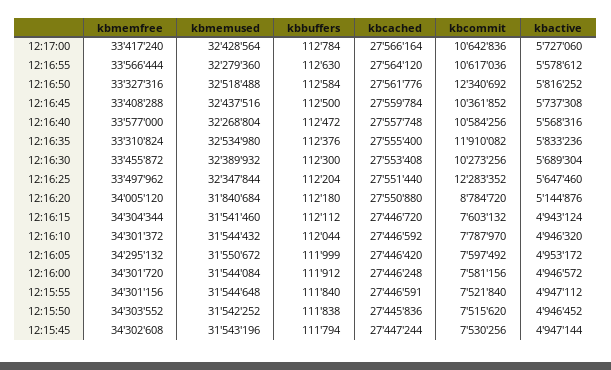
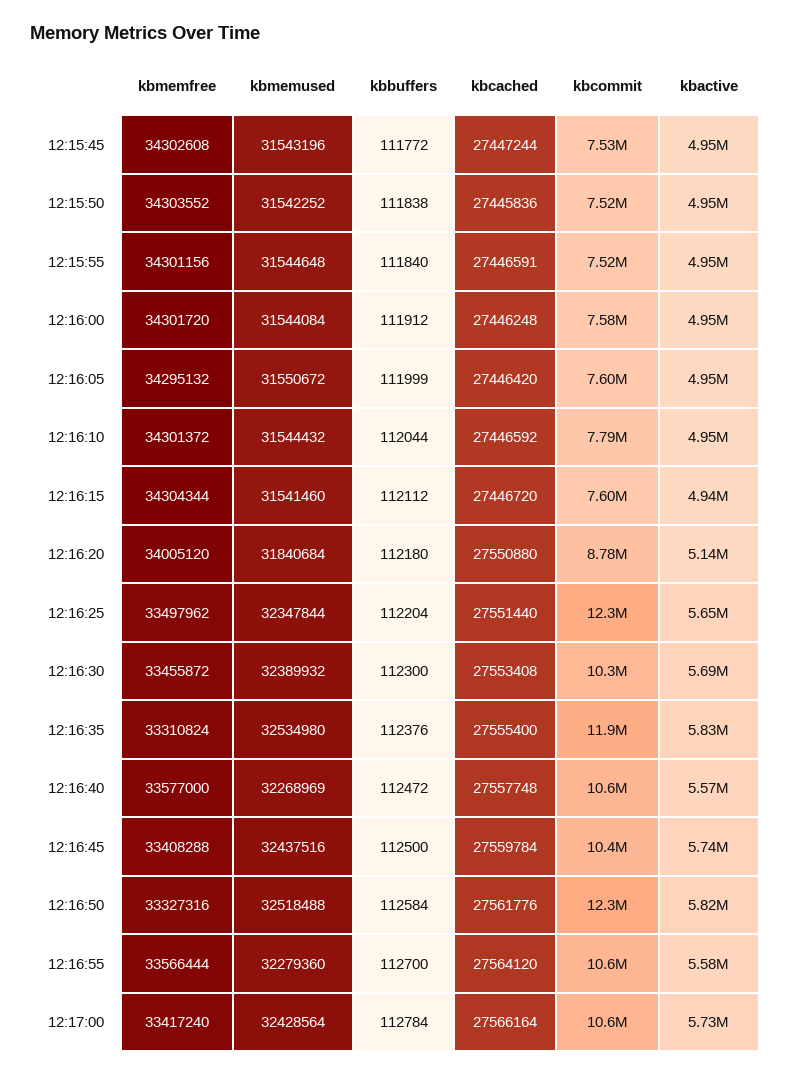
  {
    "kbmemfree": {
      "12:17:00": 33417240,
      "12:16:55": 33566444,
      "12:16:50": 33327316,
      "12:16:45": 33408288,
      "12:16:40": 33577000,
      "12:16:35": 33310824,
      "12:16:30": 33455872,
      "12:16:25": 33497962,
      "12:16:20": 34005120,
      "12:16:15": 34304344,
      "12:16:10": 34301372,
      "12:16:05": 34295132,
      "12:16:00": 34301720,
      "12:15:55": 34301156,
      "12:15:50": 34303552,
      "12:15:45": 34302608
    },
    "kbmemused": {
      "12:17:00": 32428564,
      "12:16:55": 32279360,
      "12:16:50": 32518488,
      "12:16:45": 32437516,
-     "12:16:40": 32268804,
+     "12:16:40": 32268969,
      "12:16:35": 32534980,
      "12:16:30": 32389932,
      "12:16:25": 32347844,
      "12:16:20": 31840684,
      "12:16:15": 31541460,
      "12:16:10": 31544432,
      "12:16:05": 31550672,
      "12:16:00": 31544084,
      "12:15:55": 31544648,
      "12:15:50": 31542252,
      "12:15:45": 31543196
    },
    "kbbuffers": {
      "12:17:00": 112784,
-     "12:16:55": 112630,
+     "12:16:55": 112700,
      "12:16:50": 112584,
      "12:16:45": 112500,
      "12:16:40": 112472,
      "12:16:35": 112376,
      "12:16:30": 112300,
      "12:16:25": 112204,
      "12:16:20": 112180,
      "12:16:15": 112112,
      "12:16:10": 112044,
      "12:16:05": 111999,
      "12:16:00": 111912,
      "12:15:55": 111840,
      "12:15:50": 111838,
-     "12:15:45": 111794
+     "12:15:45": 111772
    },
    "kbcached": {
      "12:17:00": 27566164,
      "12:16:55": 27564120,
      "12:16:50": 27561776,
      "12:16:45": 27559784,
      "12:16:40": 27557748,
      "12:16:35": 27555400,
      "12:16:30": 27553408,
      "12:16:25": 27551440,
      "12:16:20": 27550880,
      "12:16:15": 27446720,
      "12:16:10": 27446592,
      "12:16:05": 27446420,
      "12:16:00": 27446248,
      "12:15:55": 27446591,
      "12:15:50": 27445836,
      "12:15:45": 27447244
    },
    "kbcommit": {
      "12:17:00": 10642836,
      "12:16:55": 10617036,
      "12:16:50": 12340692,
      "12:16:45": 10361852,
      "12:16:40": 10584256,
      "12:16:35": 11910082,
      "12:16:30": 10273256,
      "12:16:25": 12283352,
      "12:16:20": 8784720,
      "12:16:15": 7603132,
      "12:16:10": 7787970,
      "12:16:05": 7597492,
      "12:16:00": 7581156,
      "12:15:55": 7521840,
      "12:15:50": 7515620,
      "12:15:45": 7530256
    },
    "kbactive": {
      "12:17:00": 5727060,
      "12:16:55": 5578612,
      "12:16:50": 5816252,
      "12:16:45": 5737308,
      "12:16:40": 5568316,
      "12:16:35": 5833236,
      "12:16:30": 5689304,
      "12:16:25": 5647460,
      "12:16:20": 5144876,
      "12:16:15": 4943124,
      "12:16:10": 4946320,
      "12:16:05": 4953172,
      "12:16:00": 4946572,
      "12:15:55": 4947112,
      "12:15:50": 4946452,
      "12:15:45": 4947144
    }
  }

